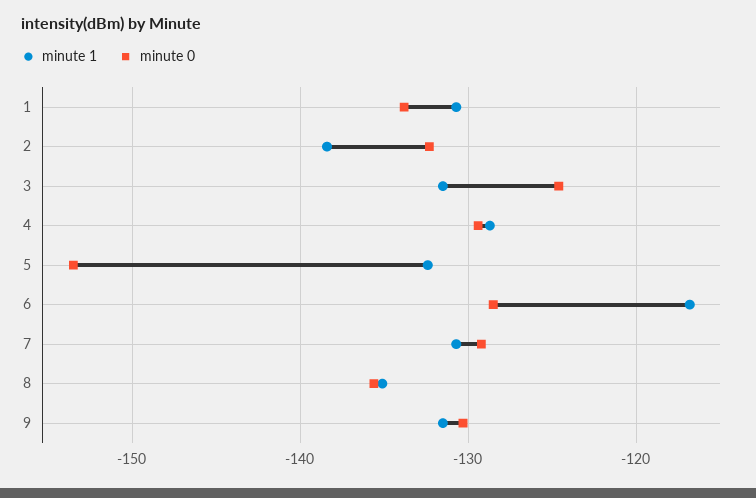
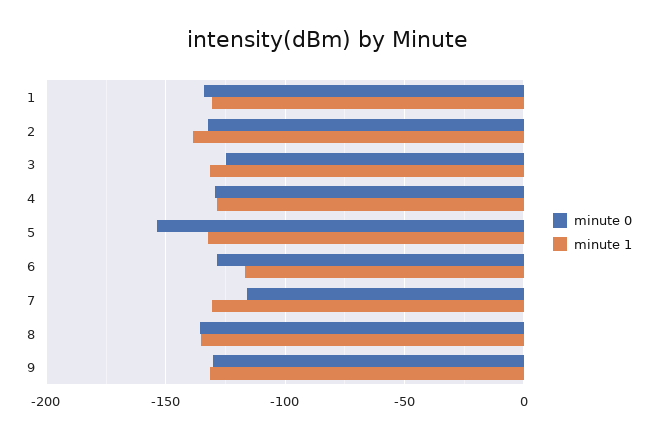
  {
    "minute 1": {
      "1": -131,
      "2": -138,
      "3": -132,
      "4": -129,
      "5": -132,
      "6": -117,
      "7": -131,
      "8": -135,
      "9": -132
    },
    "minute 0": {
      "1": -134,
      "2": -132,
      "3": -125,
      "4": -129,
      "5": -154,
      "6": -129,
-     "7": -129,
+     "7": -115,
      "8": -136,
      "9": -130
    }
  }

